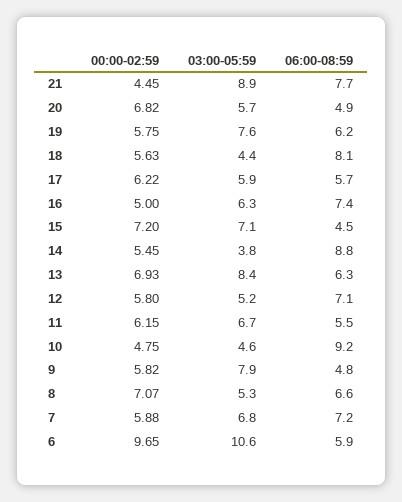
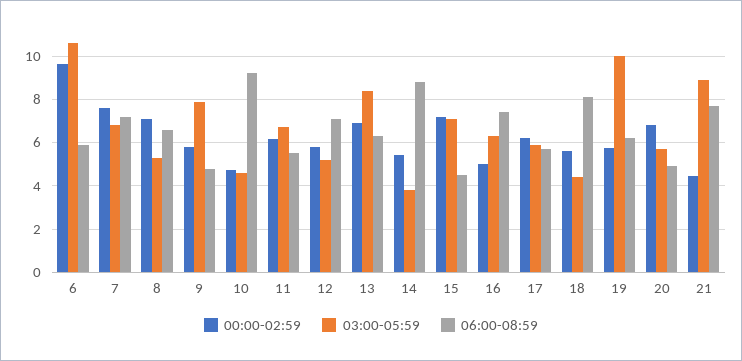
  {
    "00:00-02:59": {
      "21": 4.45,
      "20": 6.82,
      "19": 5.75,
      "18": 5.63,
      "17": 6.22,
      "16": 5,
      "15": 7.2,
      "14": 5.45,
      "13": 6.93,
      "12": 5.8,
      "11": 6.15,
      "10": 4.75,
      "9": 5.82,
      "8": 7.07,
-     "7": 5.88,
+     "7": 7.5,
      "6": 9.65
    },
    "03:00-05:59": {
      "21": 8.9,
      "20": 5.7,
-     "19": 7.6,
+     "19": 10,
      "18": 4.4,
      "17": 5.9,
      "16": 6.3,
      "15": 7.1,
      "14": 3.8,
      "13": 8.4,
      "12": 5.2,
      "11": 6.7,
      "10": 4.6,
      "9": 7.9,
      "8": 5.3,
      "7": 6.8,
      "6": 10.6
    },
    "06:00-08:59": {
      "21": 7.7,
      "20": 4.9,
      "19": 6.2,
      "18": 8.1,
      "17": 5.7,
      "16": 7.4,
      "15": 4.5,
      "14": 8.8,
      "13": 6.3,
      "12": 7.1,
      "11": 5.5,
      "10": 9.2,
      "9": 4.8,
      "8": 6.6,
      "7": 7.2,
      "6": 5.9
    }
  }

